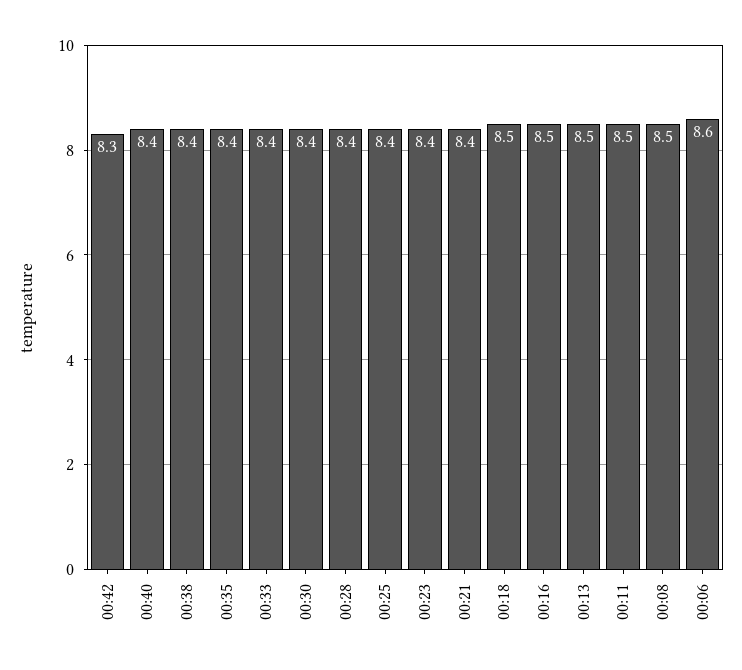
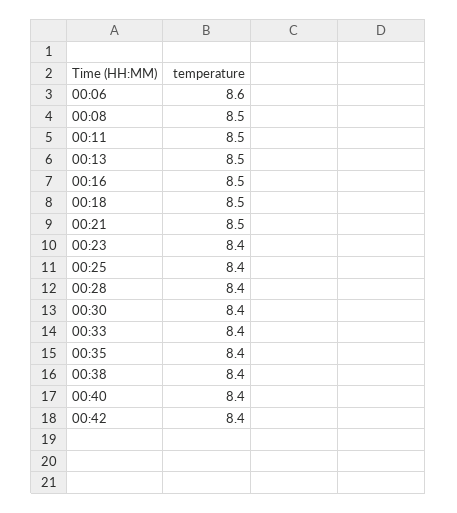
  {
-   "00:42": 8.3,
+   "00:42": 8.4,
    "00:40": 8.4,
    "00:38": 8.4,
    "00:35": 8.4,
    "00:33": 8.4,
    "00:30": 8.4,
    "00:28": 8.4,
    "00:25": 8.4,
    "00:23": 8.4,
-   "00:21": 8.4,
+   "00:21": 8.5,
    "00:18": 8.5,
    "00:16": 8.5,
    "00:13": 8.5,
    "00:11": 8.5,
    "00:08": 8.5,
    "00:06": 8.6
  }

